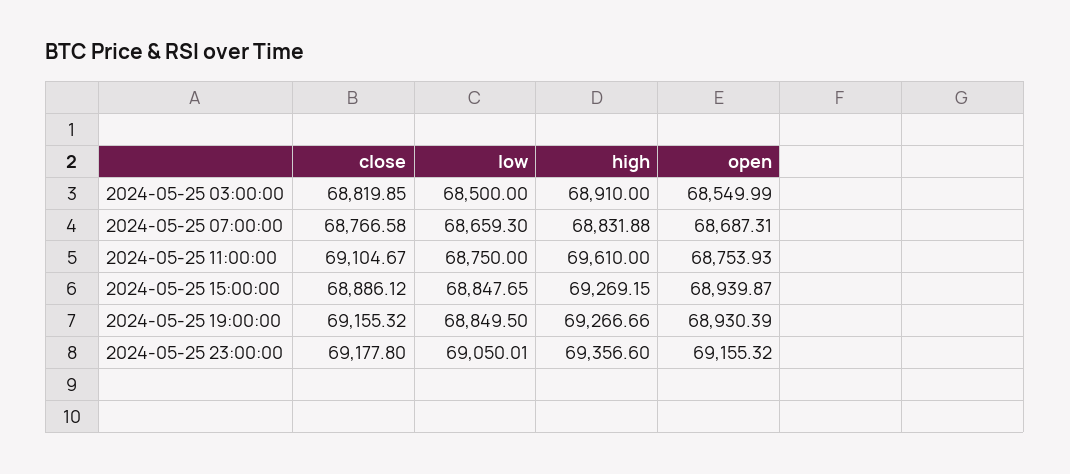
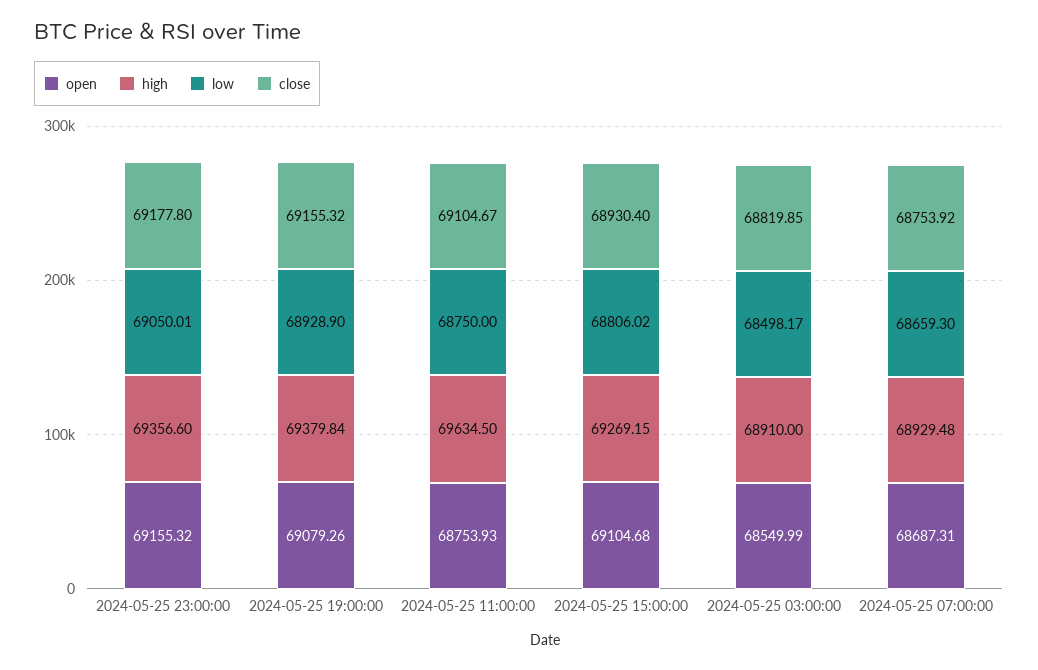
  {
    "close": {
      "2024-05-25 03:00:00": 68819.85,
-     "2024-05-25 07:00:00": 68766.58,
+     "2024-05-25 07:00:00": 68753.92,
      "2024-05-25 11:00:00": 69104.67,
-     "2024-05-25 15:00:00": 68886.12,
+     "2024-05-25 15:00:00": 68930.4,
      "2024-05-25 19:00:00": 69155.32,
      "2024-05-25 23:00:00": 69177.8
    },
    "low": {
-     "2024-05-25 03:00:00": 68500,
+     "2024-05-25 03:00:00": 68498.17,
      "2024-05-25 07:00:00": 68659.3,
      "2024-05-25 11:00:00": 68750,
-     "2024-05-25 15:00:00": 68847.65,
+     "2024-05-25 15:00:00": 68806.02,
-     "2024-05-25 19:00:00": 68849.5,
+     "2024-05-25 19:00:00": 68928.9,
      "2024-05-25 23:00:00": 69050.01
    },
    "high": {
      "2024-05-25 03:00:00": 68910,
-     "2024-05-25 07:00:00": 68831.88,
+     "2024-05-25 07:00:00": 68929.48,
-     "2024-05-25 11:00:00": 69610,
+     "2024-05-25 11:00:00": 69634.5,
      "2024-05-25 15:00:00": 69269.15,
-     "2024-05-25 19:00:00": 69266.66,
+     "2024-05-25 19:00:00": 69379.84,
      "2024-05-25 23:00:00": 69356.6
    },
    "open": {
      "2024-05-25 03:00:00": 68549.99,
      "2024-05-25 07:00:00": 68687.31,
      "2024-05-25 11:00:00": 68753.93,
-     "2024-05-25 15:00:00": 68939.87,
+     "2024-05-25 15:00:00": 69104.68,
-     "2024-05-25 19:00:00": 68930.39,
+     "2024-05-25 19:00:00": 69079.26,
      "2024-05-25 23:00:00": 69155.32
    }
  }

